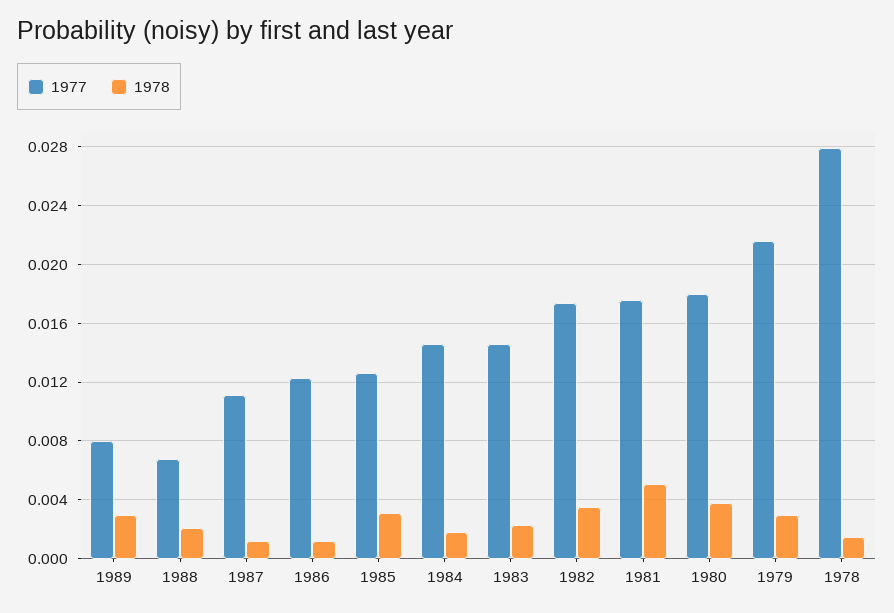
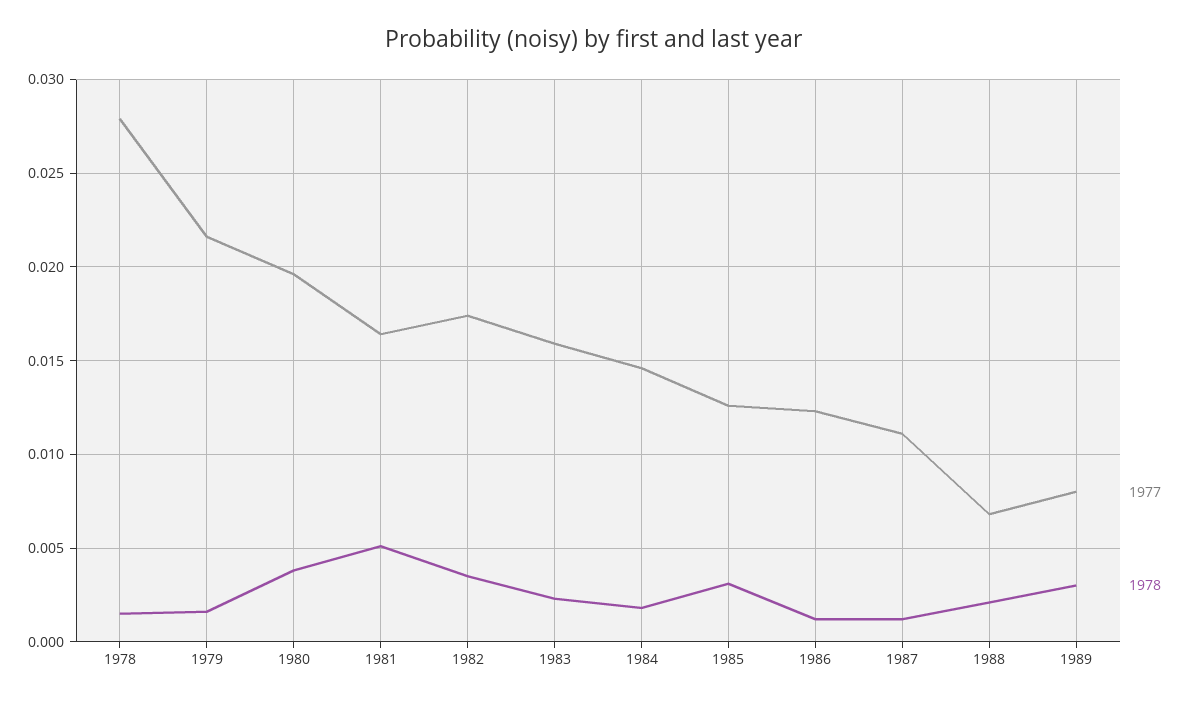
  {
    "1977": {
      "1989": 0.008,
      "1988": 0.007,
      "1987": 0.011,
      "1986": 0.0125,
      "1985": 0.0125,
      "1984": 0.0145,
-     "1983": 0.0145,
+     "1983": 0.016,
      "1982": 0.0175,
-     "1981": 0.0175,
+     "1981": 0.0165,
-     "1980": 0.018,
+     "1980": 0.0195,
      "1979": 0.0215,
      "1978": 0.028
    },
    "1978": {
      "1989": 0.003,
      "1988": 0.002,
      "1987": 0.001,
      "1986": 0.001,
      "1985": 0.003,
      "1984": 0.002,
      "1983": 0.0025,
      "1982": 0.0035,
      "1981": 0.005,
      "1980": 0.004,
-     "1979": 0.003,
+     "1979": 0.0015,
      "1978": 0.0015
    }
  }

